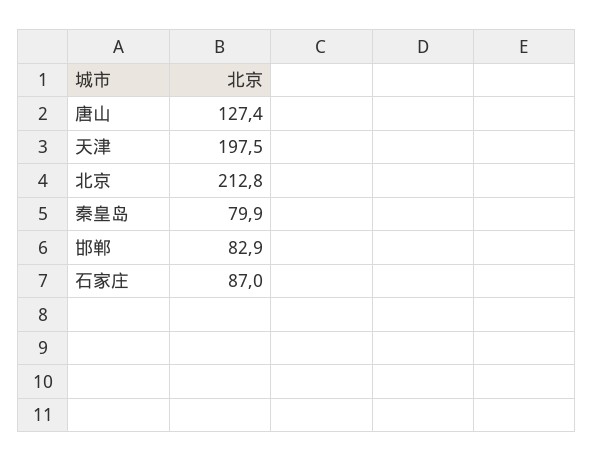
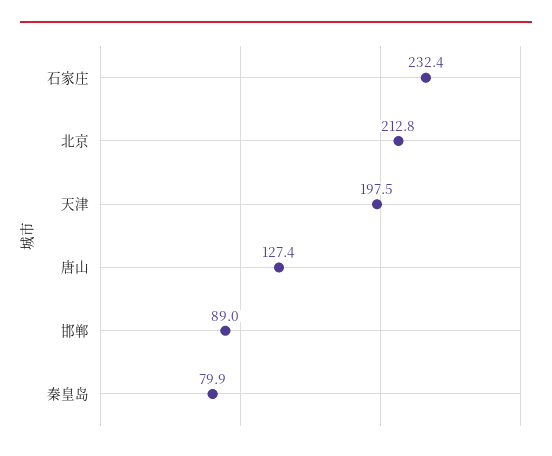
  {
    "唐山": 127.4,
    "天津": 197.5,
    "北京": 212.8,
    "秦皇岛": 79.9,
-   "邯郸": 82.9,
+   "邯郸": 89,
-   "石家庄": 87
+   "石家庄": 232.4
  }

